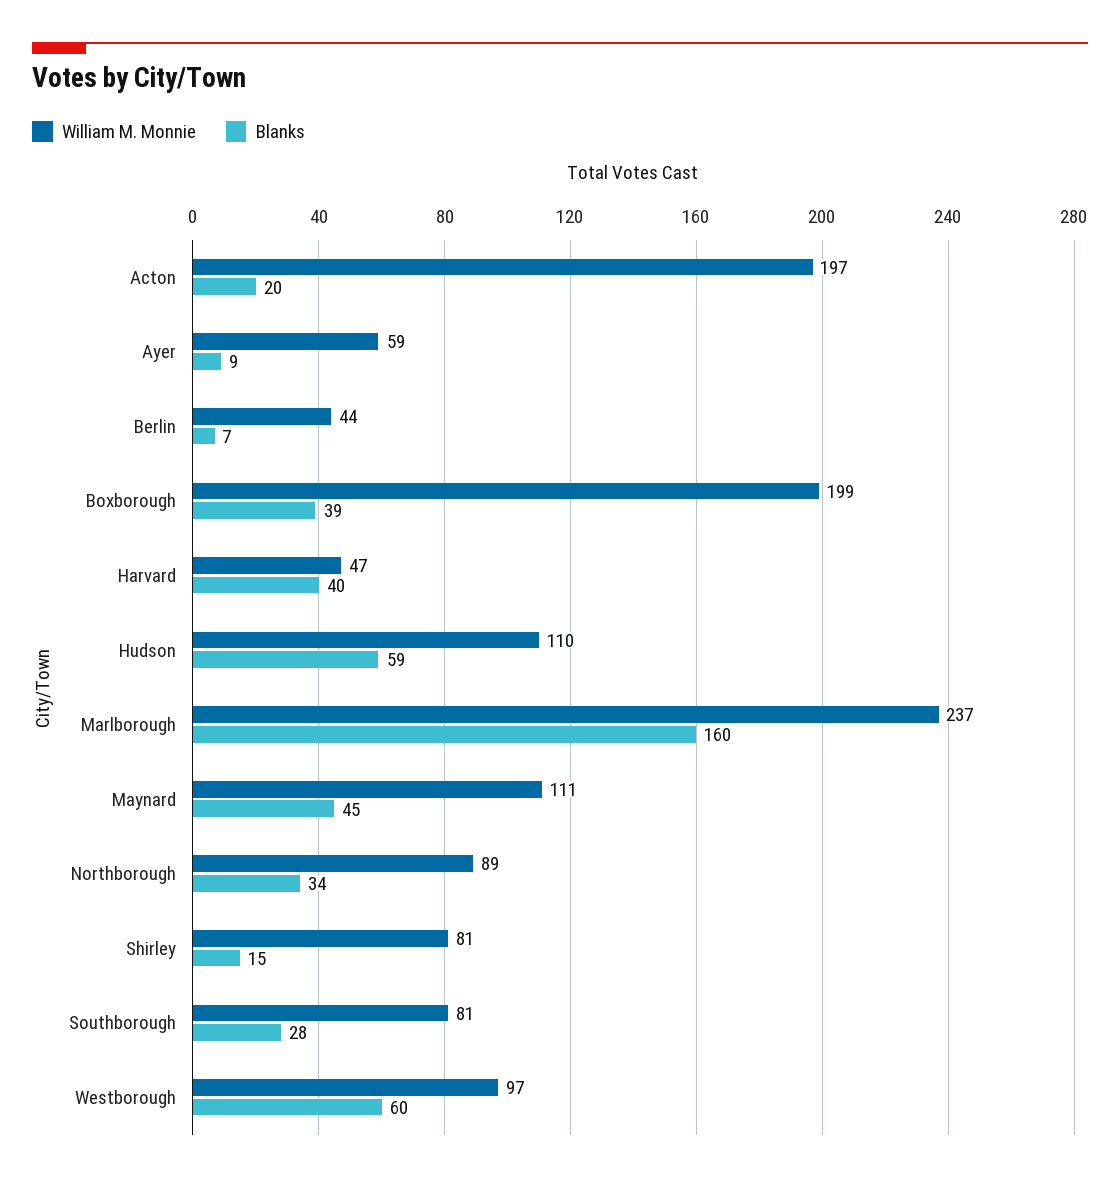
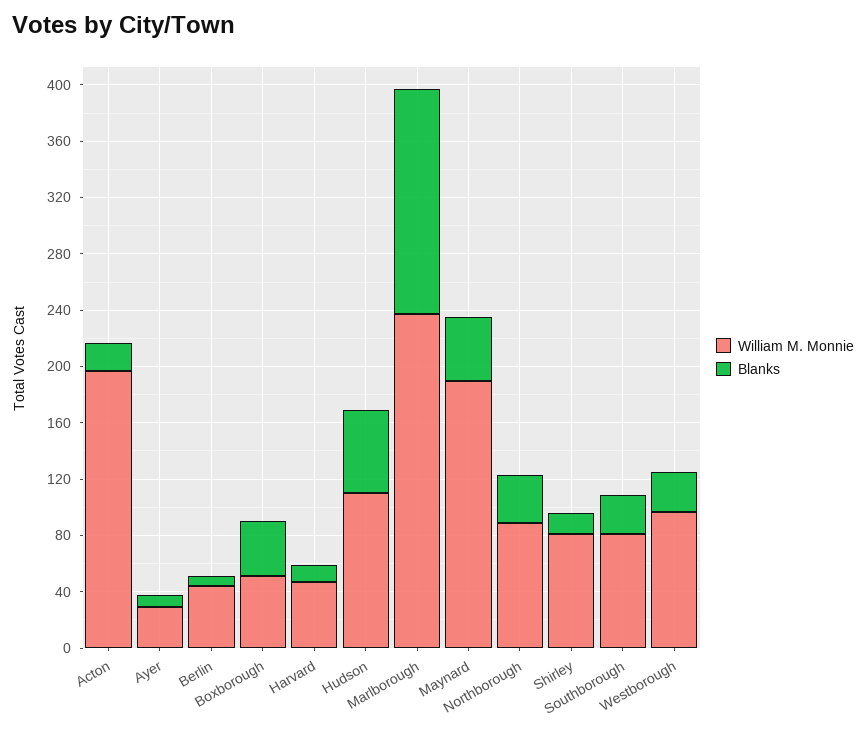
  {
    "William M. Monnie": {
      "Acton": 197,
-     "Ayer": 59,
+     "Ayer": 30,
      "Berlin": 44,
-     "Boxborough": 199,
+     "Boxborough": 50,
      "Harvard": 47,
      "Hudson": 110,
      "Marlborough": 237,
-     "Maynard": 111,
+     "Maynard": 190,
      "Northborough": 89,
      "Shirley": 81,
      "Southborough": 81,
      "Westborough": 97
    },
    "Blanks": {
      "Acton": 20,
      "Ayer": 9,
      "Berlin": 7,
      "Boxborough": 39,
-     "Harvard": 40,
+     "Harvard": 10,
      "Hudson": 59,
      "Marlborough": 160,
      "Maynard": 45,
      "Northborough": 34,
      "Shirley": 15,
      "Southborough": 28,
-     "Westborough": 60
+     "Westborough": 30
    }
  }

